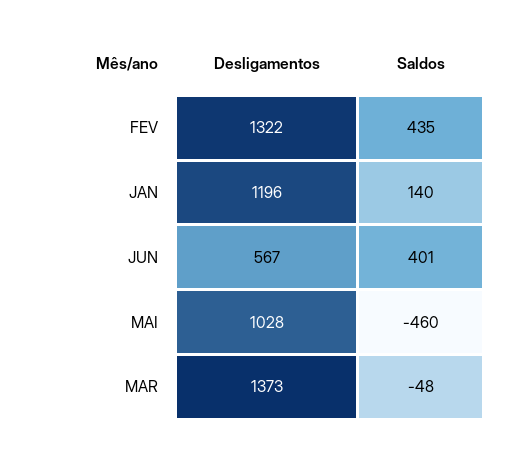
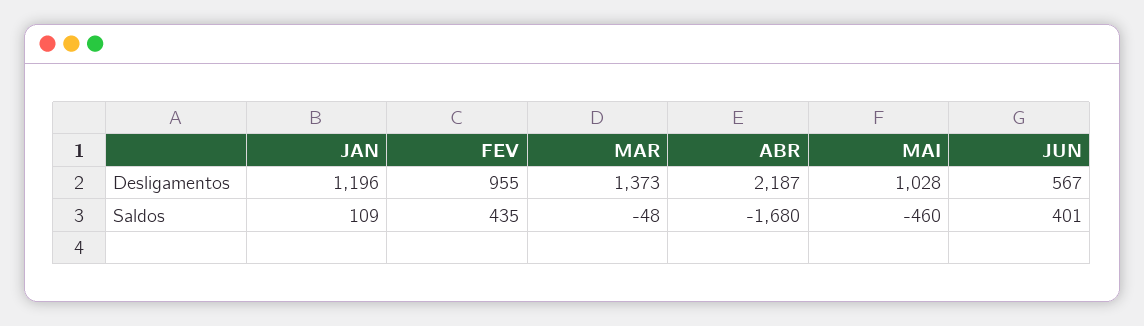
  {
    "Desligamentos": {
-     "FEV": 1322,
+     "FEV": 955,
      "JAN": 1196,
      "JUN": 567,
      "MAI": 1028,
-     "MAR": 1373
+     "MAR": 1373,
+     "ABR": 2187
    },
    "Saldos": {
      "FEV": 435,
-     "JAN": 140,
+     "JAN": 109,
      "JUN": 401,
      "MAI": -460,
-     "MAR": -48
+     "MAR": -48,
+     "ABR": -1680
    }
  }

